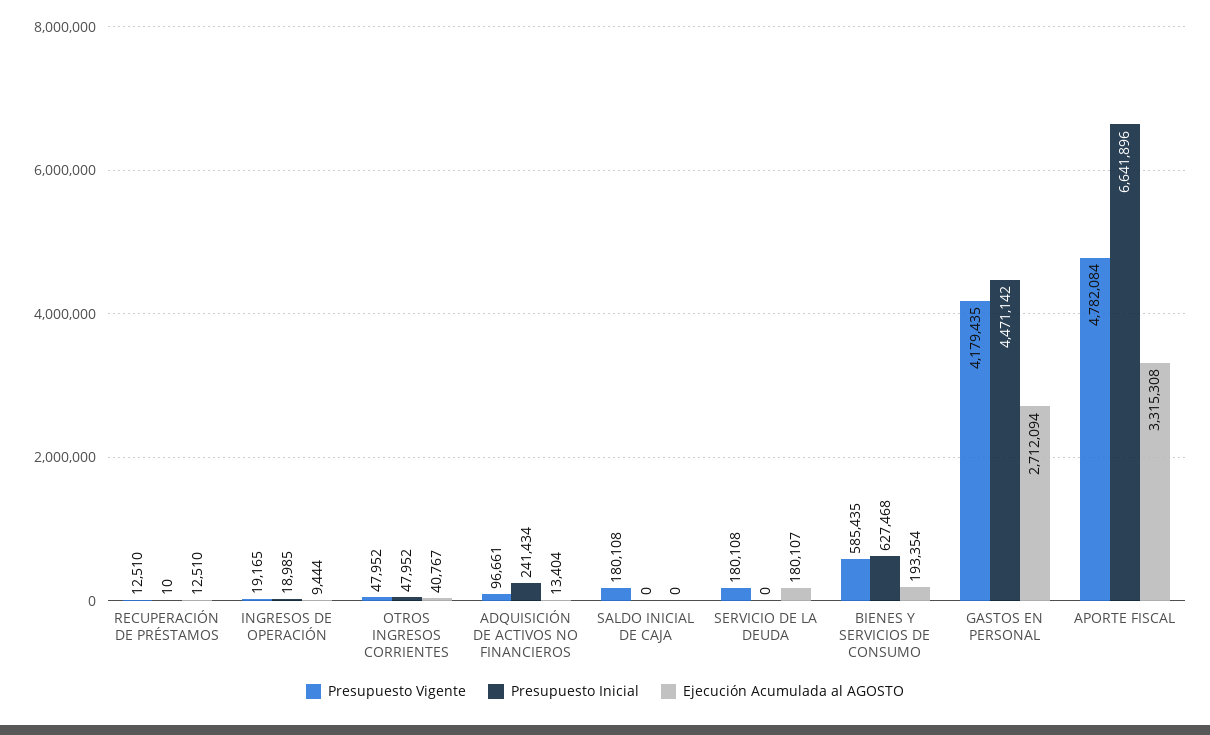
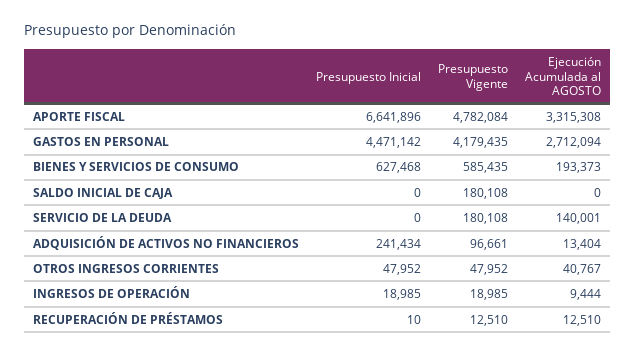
  {
    "Presupuesto Vigente": {
      "RECUPERACIÓN DE PRÉSTAMOS": 12510,
-     "INGRESOS DE OPERACIÓN": 19165,
+     "INGRESOS DE OPERACIÓN": 18985,
      "OTROS INGRESOS CORRIENTES": 47952,
      "ADQUISICIÓN DE ACTIVOS NO FINANCIEROS": 96661,
      "SALDO INICIAL DE CAJA": 180108,
      "SERVICIO DE LA DEUDA": 180108,
      "BIENES Y SERVICIOS DE CONSUMO": 585435,
      "GASTOS EN PERSONAL": 4179435,
      "APORTE FISCAL": 4782084
    },
    "Presupuesto Inicial": {
      "RECUPERACIÓN DE PRÉSTAMOS": 10,
      "INGRESOS DE OPERACIÓN": 18985,
      "OTROS INGRESOS CORRIENTES": 47952,
      "ADQUISICIÓN DE ACTIVOS NO FINANCIEROS": 241434,
      "SALDO INICIAL DE CAJA": 0,
      "SERVICIO DE LA DEUDA": 0,
      "BIENES Y SERVICIOS DE CONSUMO": 627468,
      "GASTOS EN PERSONAL": 4471142,
      "APORTE FISCAL": 6641896
    },
    "Ejecución Acumulada al AGOSTO": {
      "RECUPERACIÓN DE PRÉSTAMOS": 12510,
      "INGRESOS DE OPERACIÓN": 9444,
      "OTROS INGRESOS CORRIENTES": 40767,
      "ADQUISICIÓN DE ACTIVOS NO FINANCIEROS": 13404,
      "SALDO INICIAL DE CAJA": 0,
-     "SERVICIO DE LA DEUDA": 180107,
+     "SERVICIO DE LA DEUDA": 140001,
-     "BIENES Y SERVICIOS DE CONSUMO": 193354,
+     "BIENES Y SERVICIOS DE CONSUMO": 193373,
      "GASTOS EN PERSONAL": 2712094,
      "APORTE FISCAL": 3315308
    }
  }

